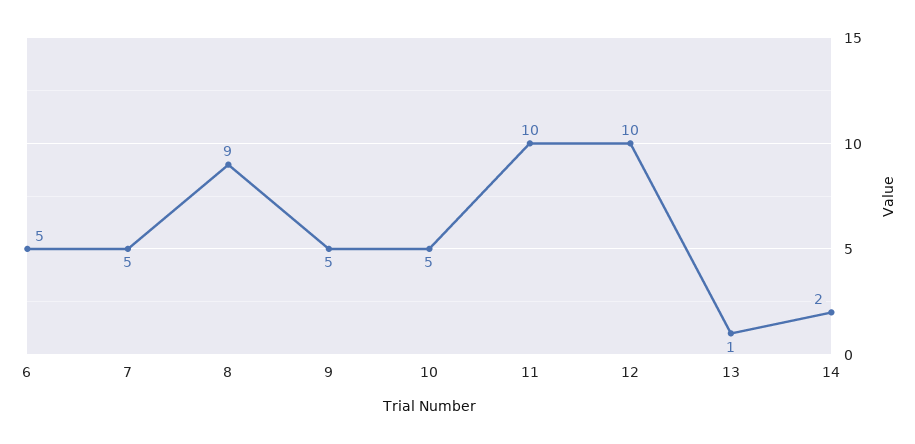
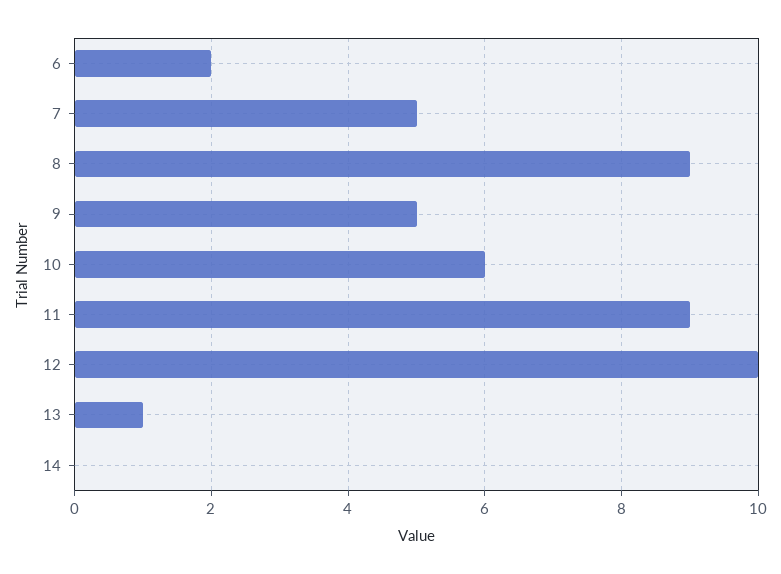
  {
-   "6": 5,
+   "6": 2,
    "7": 5,
    "8": 9,
    "9": 5,
-   "10": 5,
+   "10": 6,
-   "11": 10,
+   "11": 9,
    "12": 10,
    "13": 1,
-   "14": 2
+   "14": 0
  }

